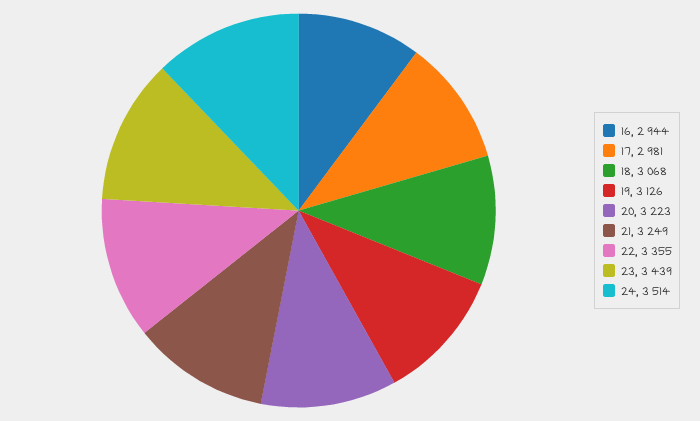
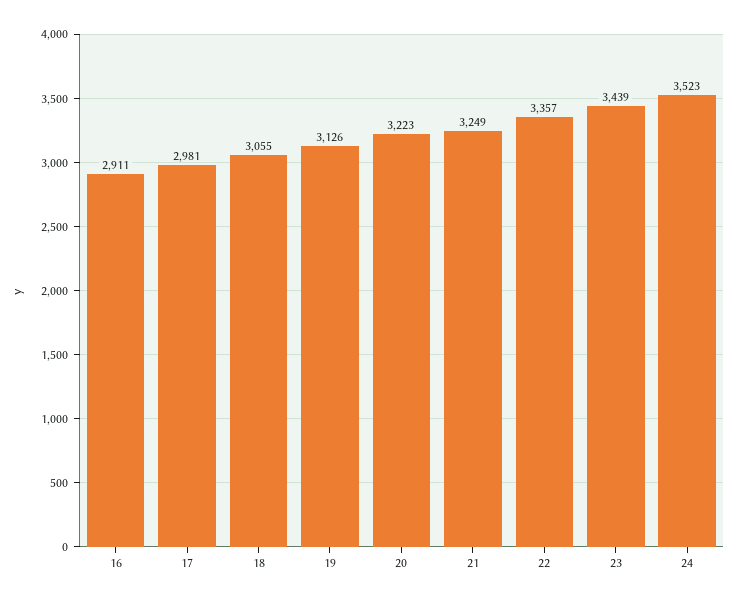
  {
-   "16": 2944,
+   "16": 2911,
    "17": 2981,
-   "18": 3068,
+   "18": 3055,
    "19": 3126,
    "20": 3223,
    "21": 3249,
-   "22": 3355,
+   "22": 3357,
    "23": 3439,
-   "24": 3514
+   "24": 3523
  }

